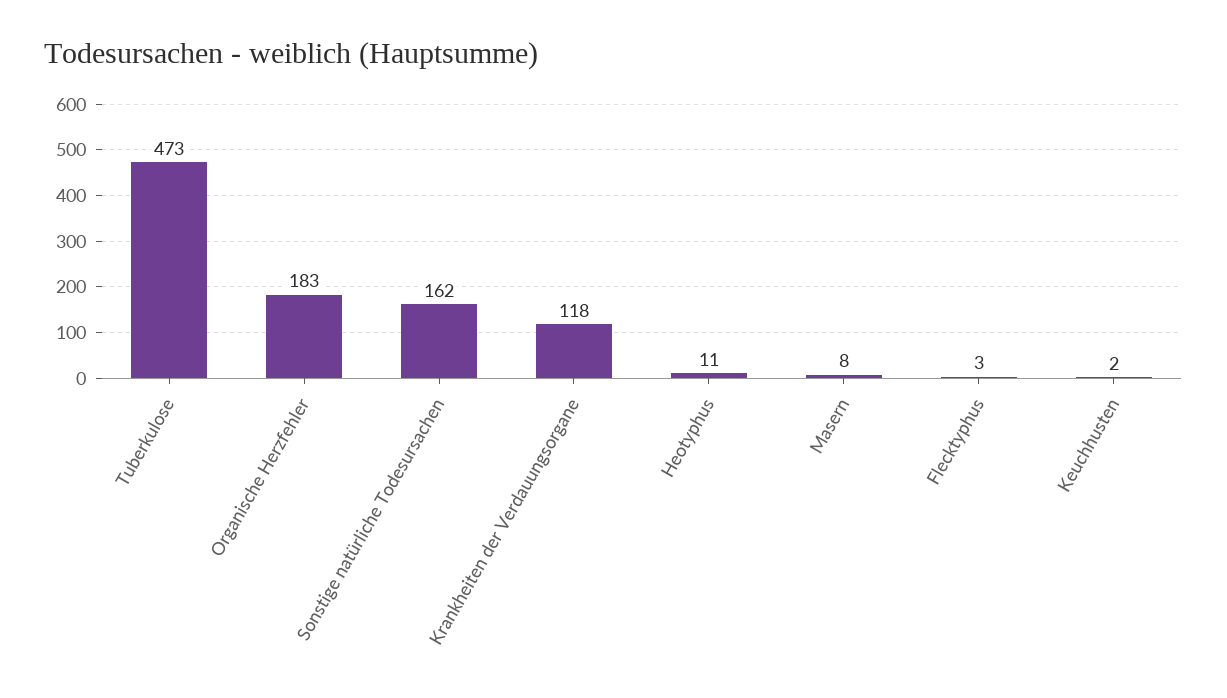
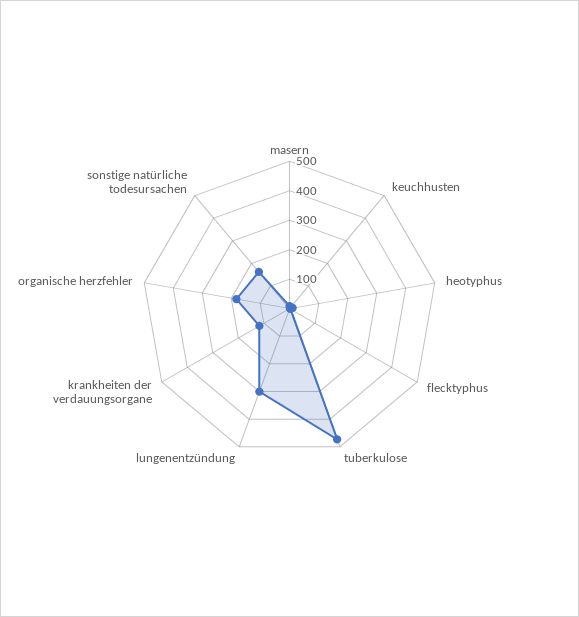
  {
    "Tuberkulose": 473,
    "Organische Herzfehler": 183,
    "Sonstige natürliche Todesursachen": 162,
    "Krankheiten der Verdauungsorgane": 118,
    "Heotyphus": 11,
    "Masern": 8,
    "Flecktyphus": 3,
-   "Keuchhusten": 2
+   "Keuchhusten": 2,
+   "lungenentzündung": 300
  }

